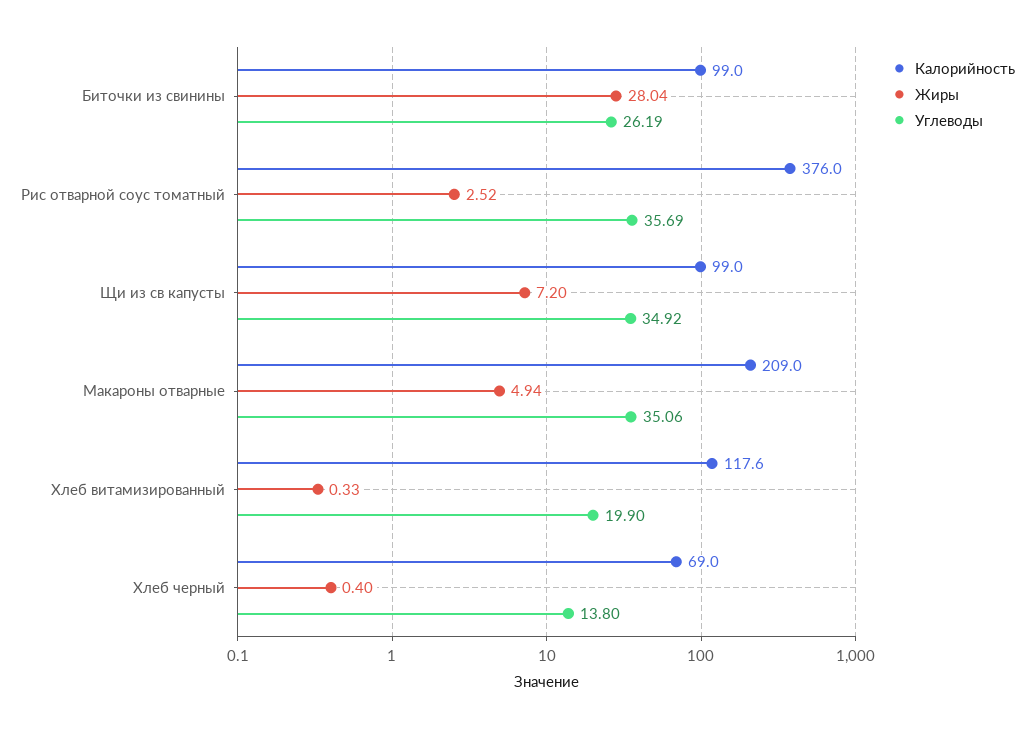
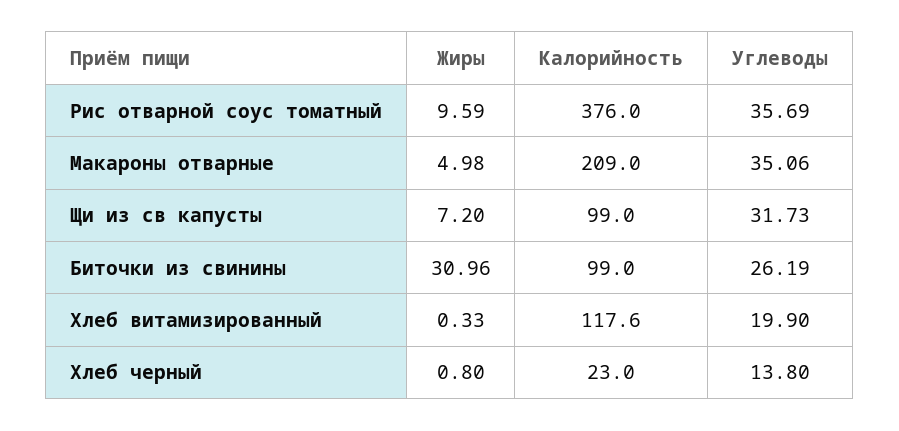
  {
    "Калорийность": {
      "Биточки из свинины": 99,
      "Рис отварной соус томатный": 376,
      "Щи из св капусты": 99,
      "Макароны отварные": 209,
      "Хлеб витамизированный": 117.6,
-     "Хлеб черный": 69
+     "Хлеб черный": 23
    },
    "Жиры": {
-     "Биточки из свинины": 28.04,
+     "Биточки из свинины": 30.96,
-     "Рис отварной соус томатный": 2.52,
+     "Рис отварной соус томатный": 9.59,
      "Щи из св капусты": 7.2,
-     "Макароны отварные": 4.94,
+     "Макароны отварные": 4.98,
      "Хлеб витамизированный": 0.33,
-     "Хлеб черный": 0.4
+     "Хлеб черный": 0.8
    },
    "Углеводы": {
      "Биточки из свинины": 26.19,
      "Рис отварной соус томатный": 35.69,
-     "Щи из св капусты": 34.92,
+     "Щи из св капусты": 31.73,
      "Макароны отварные": 35.06,
      "Хлеб витамизированный": 19.9,
      "Хлеб черный": 13.8
    }
  }

